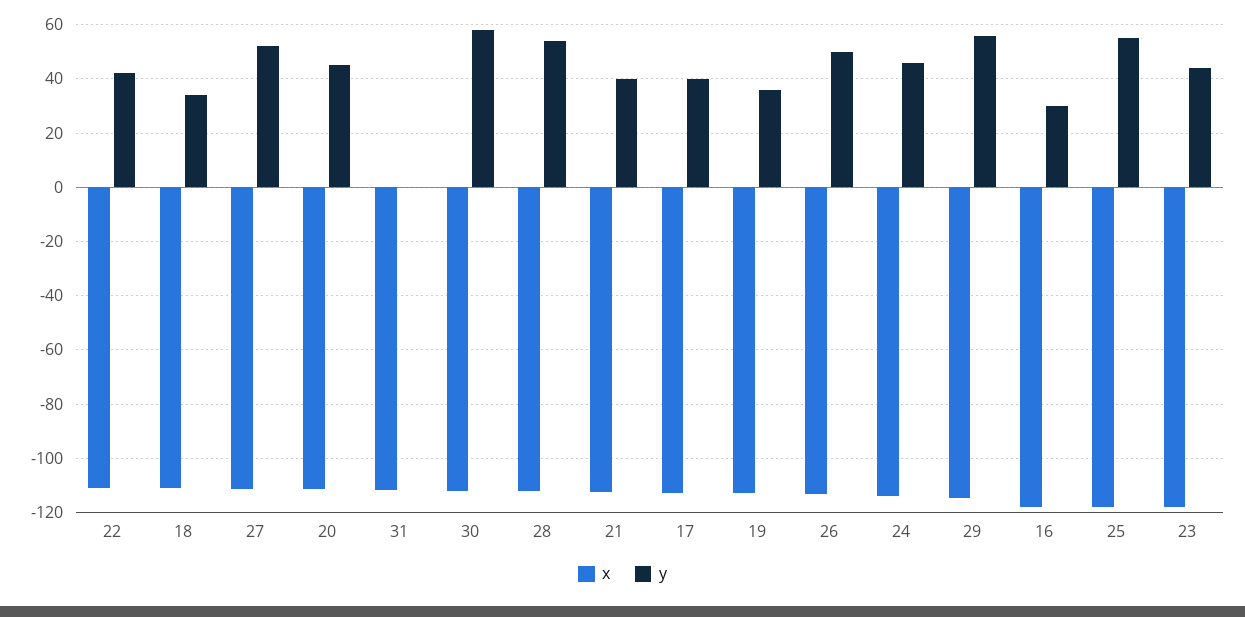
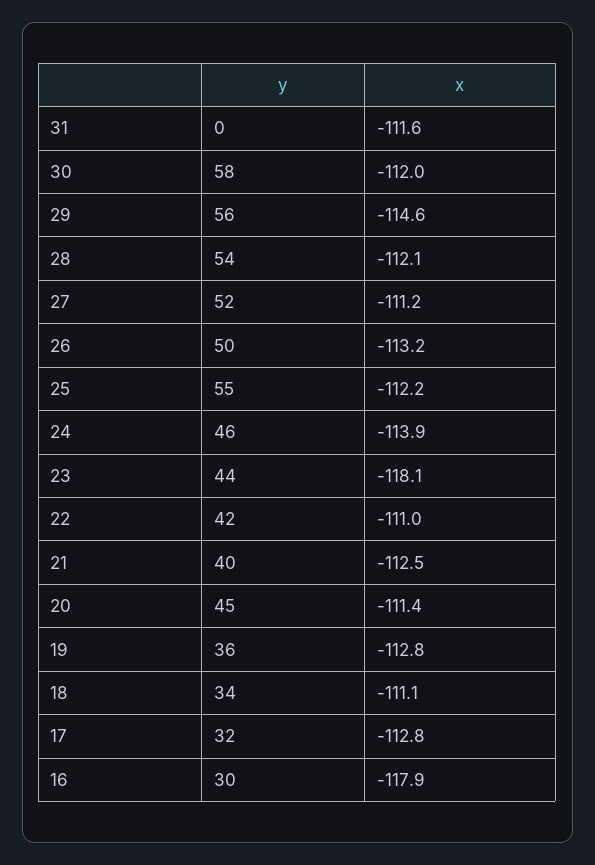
  {
    "x": {
      "22": -111,
      "18": -111.1,
      "27": -111.2,
      "20": -111.4,
      "31": -111.6,
      "30": -112,
      "28": -112.1,
      "21": -112.5,
      "17": -112.8,
      "19": -112.8,
      "26": -113.2,
      "24": -113.9,
      "29": -114.6,
      "16": -117.9,
-     "25": -117.5,
+     "25": -112.2,
      "23": -118.1
    },
    "y": {
      "22": 42,
      "18": 34,
      "27": 52,
      "20": 45,
      "31": 0,
      "30": 58,
      "28": 54,
      "21": 40,
-     "17": 40,
+     "17": 32,
      "19": 36,
      "26": 50,
      "24": 46,
      "29": 56,
      "16": 30,
      "25": 55,
      "23": 44
    }
  }

